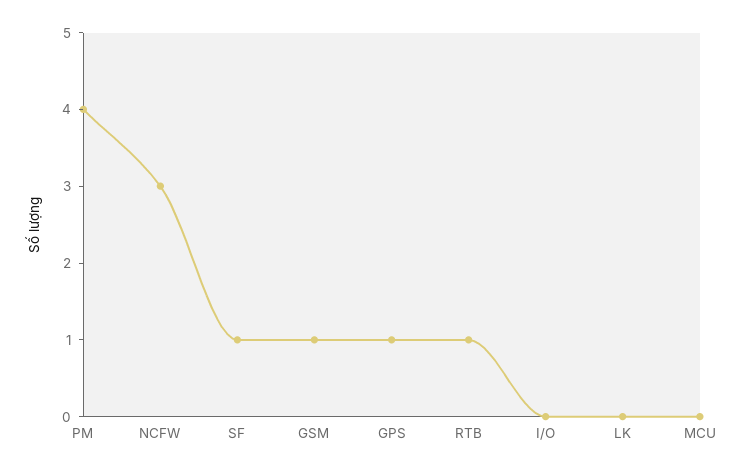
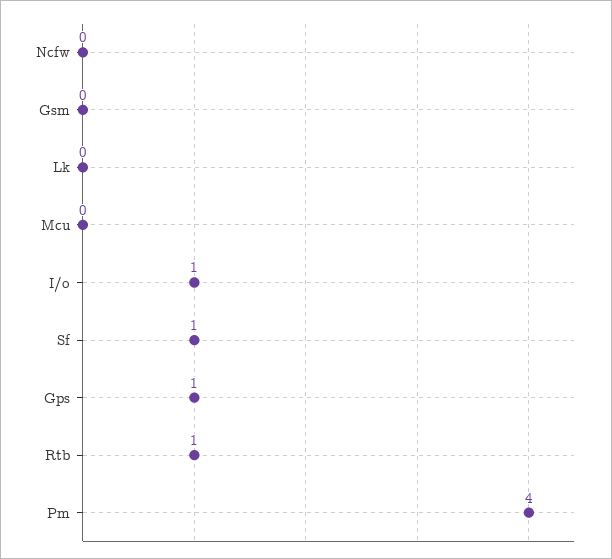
  {
    "PM": 4,
-   "NCFW": 3,
+   "NCFW": 0,
    "SF": 1,
-   "GSM": 1,
+   "GSM": 0,
    "GPS": 1,
    "RTB": 1,
-   "I/O": 0,
+   "I/O": 1,
    "LK": 0,
    "MCU": 0
  }

